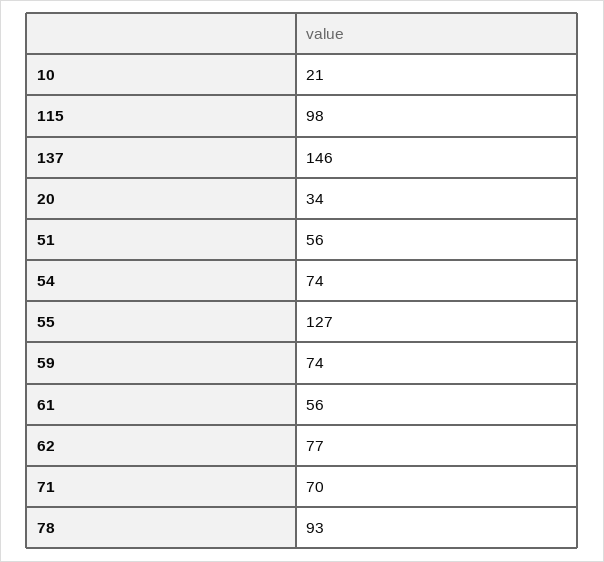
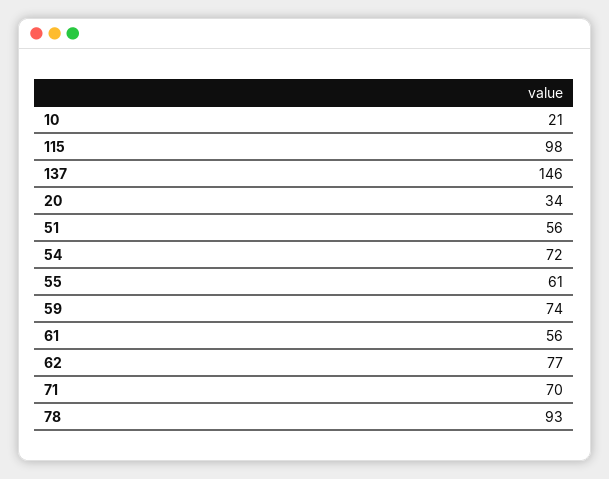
  {
    "10": 21,
    "115": 98,
    "137": 146,
    "20": 34,
    "51": 56,
-   "54": 74,
+   "54": 72,
-   "55": 127,
+   "55": 61,
    "59": 74,
    "61": 56,
    "62": 77,
    "71": 70,
    "78": 93
  }

